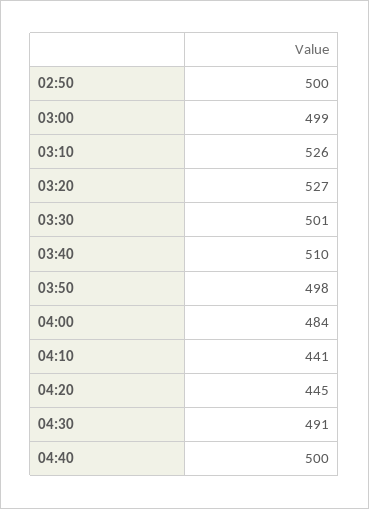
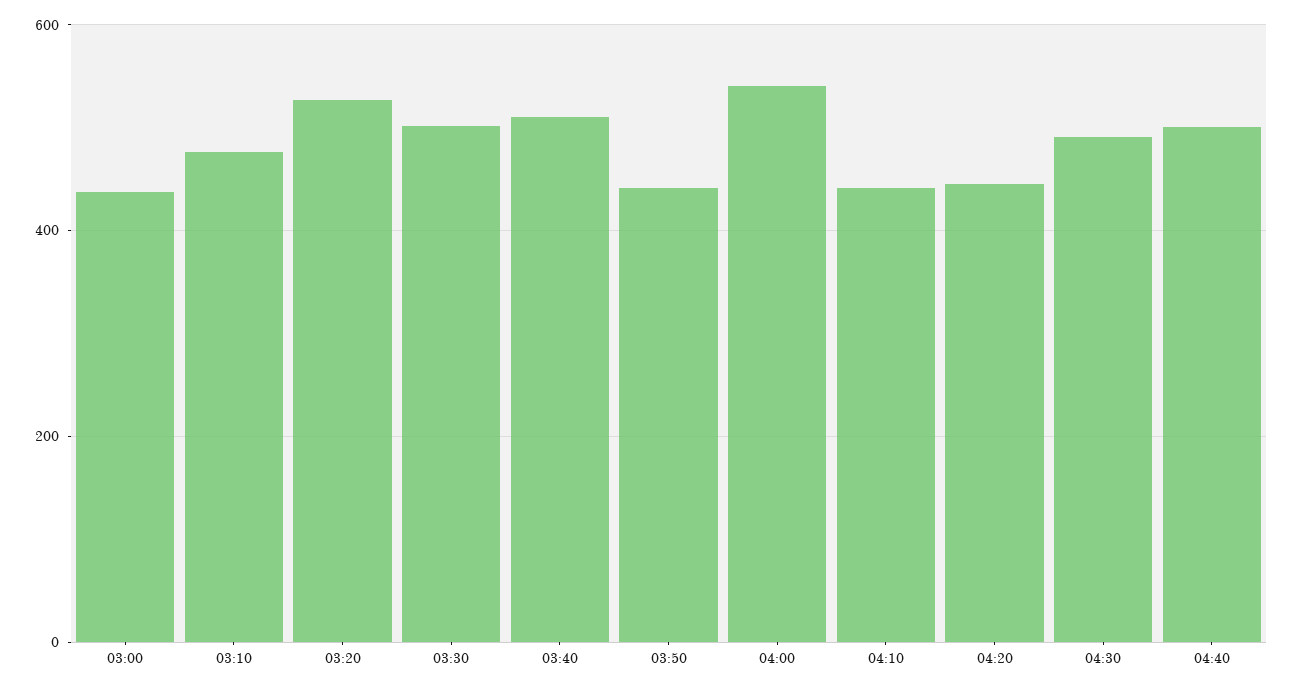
  {
-   "02:50": 500,
-   "03:00": 499,
+   "03:00": 440,
-   "03:10": 526,
+   "03:10": 480,
    "03:20": 527,
    "03:30": 501,
    "03:40": 510,
-   "03:50": 498,
+   "03:50": 440,
-   "04:00": 484,
+   "04:00": 540,
    "04:10": 441,
    "04:20": 445,
    "04:30": 491,
    "04:40": 500
  }

